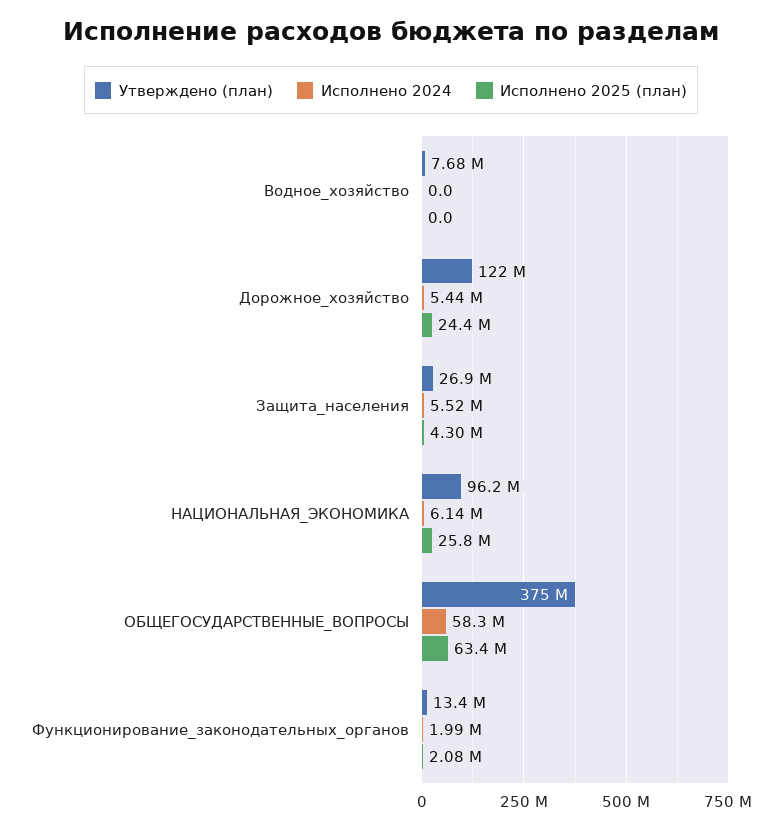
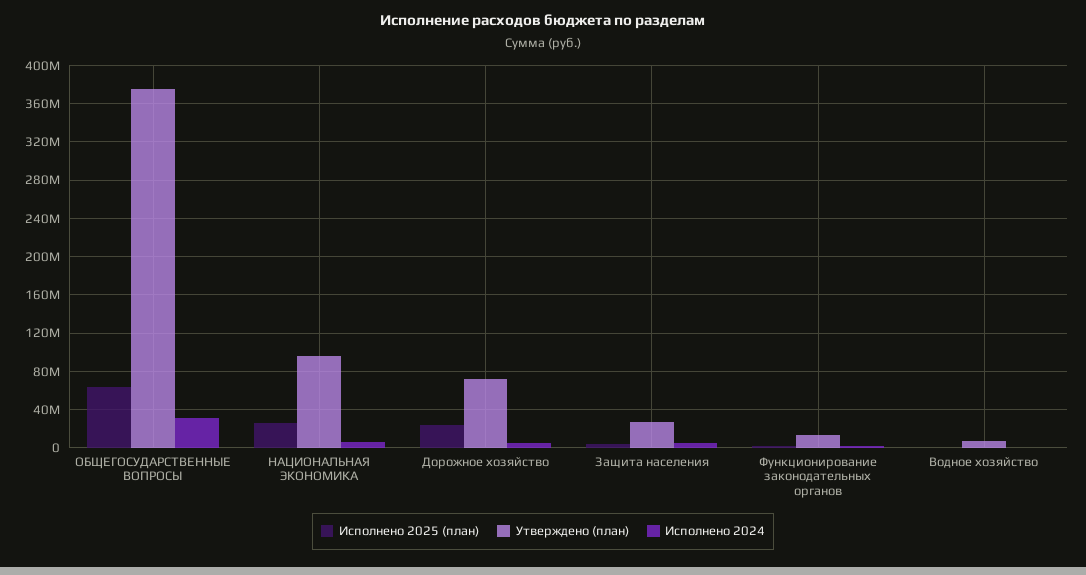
  {
    "Утверждено (план)": {
      "Водное_хозяйство": 7680000,
-     "Дорожное_хозяйство": 122000000,
+     "Дорожное_хозяйство": 70000000,
      "Защита_населения": 26900000,
      "НАЦИОНАЛЬНАЯ_ЭКОНОМИКА": 96200000,
      "ОБЩЕГОСУДАРСТВЕННЫЕ_ВОПРОСЫ": 375000000,
      "Функционирование_законодательных_органов": 13400000
    },
    "Исполнено 2024": {
      "Водное_хозяйство": 0,
      "Дорожное_хозяйство": 5440000,
      "Защита_населения": 5520000,
      "НАЦИОНАЛЬНАЯ_ЭКОНОМИКА": 6140000,
-     "ОБЩЕГОСУДАРСТВЕННЫЕ_ВОПРОСЫ": 58300000,
+     "ОБЩЕГОСУДАРСТВЕННЫЕ_ВОПРОСЫ": 30000000,
      "Функционирование_законодательных_органов": 1990000
    },
    "Исполнено 2025 (план)": {
      "Водное_хозяйство": 0,
      "Дорожное_хозяйство": 24400000,
      "Защита_населения": 4300000,
      "НАЦИОНАЛЬНАЯ_ЭКОНОМИКА": 25800000,
      "ОБЩЕГОСУДАРСТВЕННЫЕ_ВОПРОСЫ": 63400000,
      "Функционирование_законодательных_органов": 2080000
    }
  }

